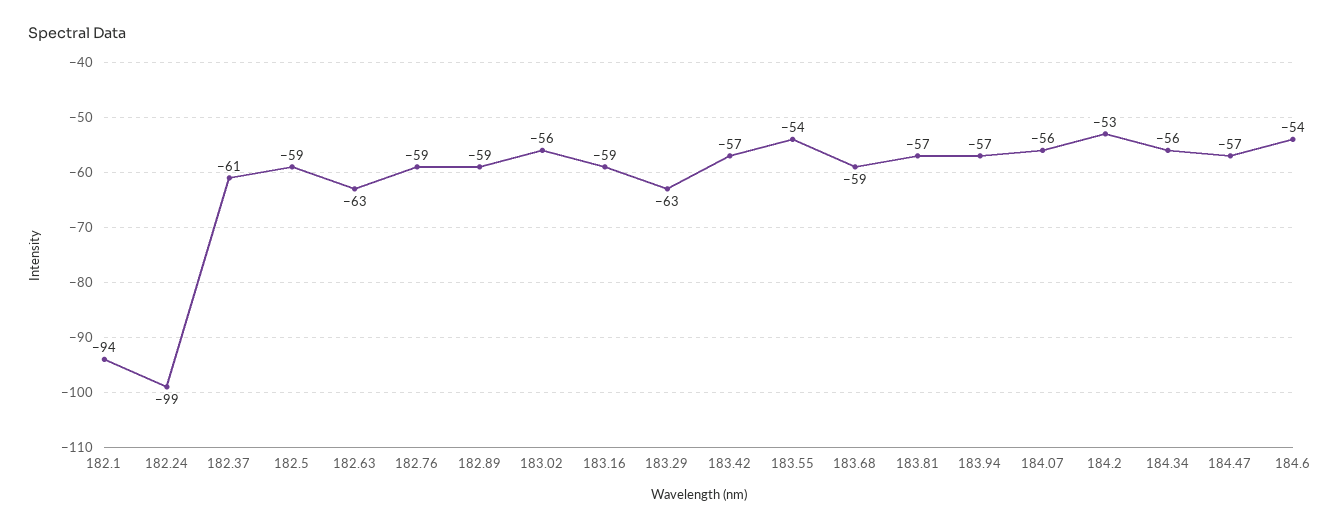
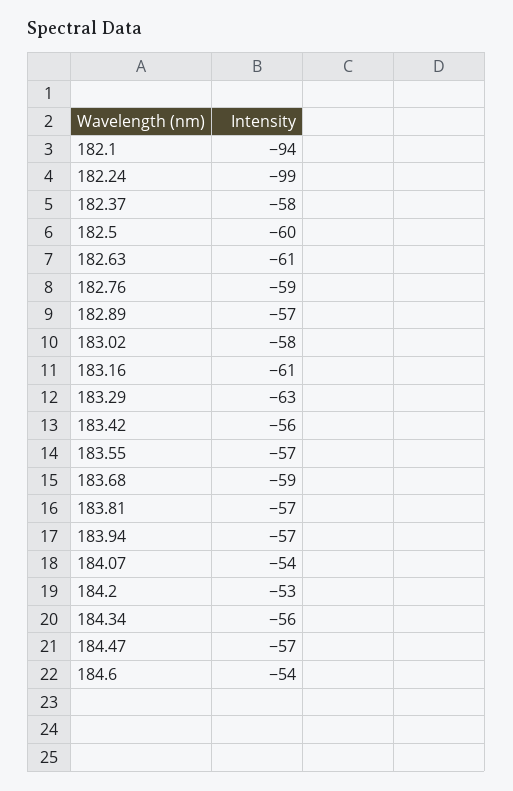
  {
    "182.1": -94,
    "182.24": -99,
-   "182.37": -61,
+   "182.37": -58,
-   "182.5": -59,
+   "182.5": -60,
-   "182.63": -63,
+   "182.63": -61,
    "182.76": -59,
-   "182.89": -59,
+   "182.89": -57,
-   "183.02": -56,
+   "183.02": -58,
-   "183.16": -59,
+   "183.16": -61,
    "183.29": -63,
-   "183.42": -57,
+   "183.42": -56,
-   "183.55": -54,
+   "183.55": -57,
    "183.68": -59,
    "183.81": -57,
    "183.94": -57,
-   "184.07": -56,
+   "184.07": -54,
    "184.2": -53,
    "184.34": -56,
    "184.47": -57,
    "184.6": -54
  }

